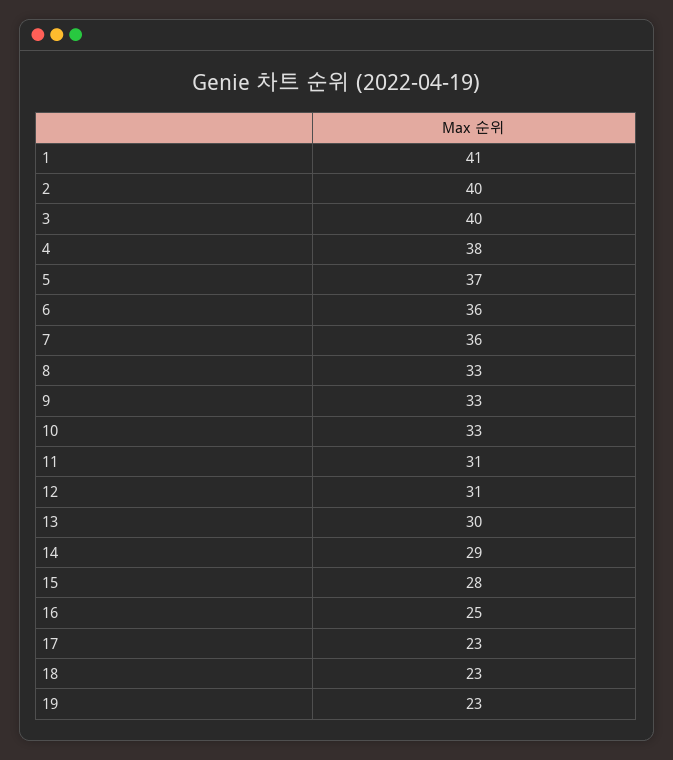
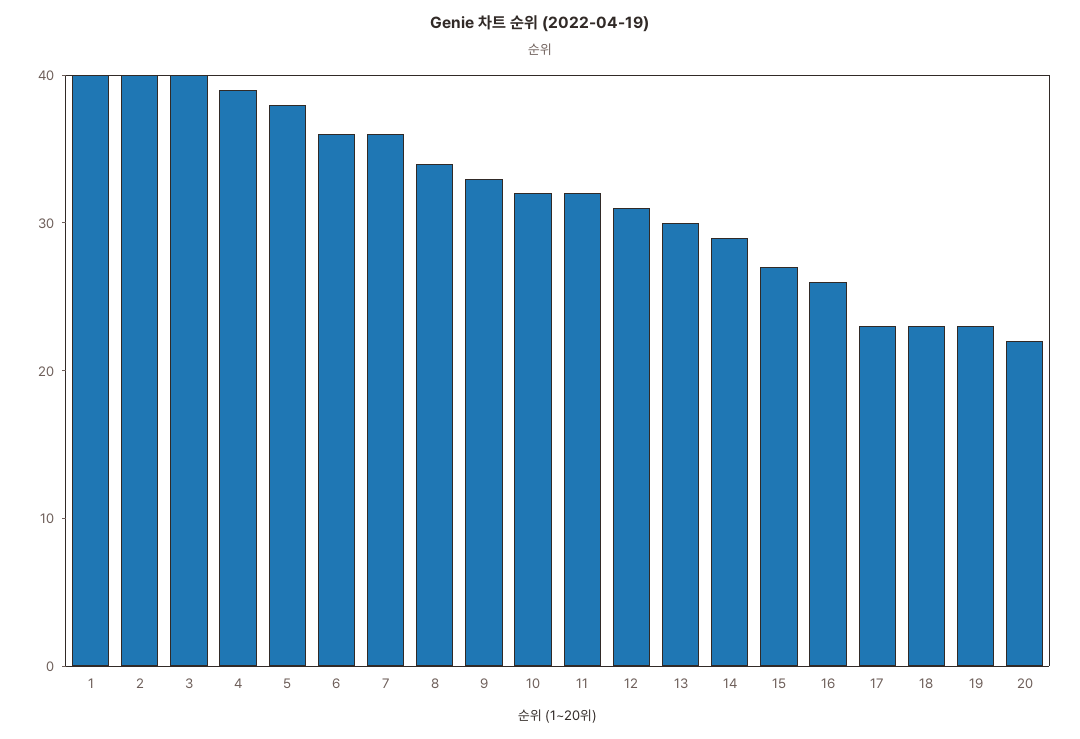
  {
-   "1": 41,
+   "1": 40,
    "2": 40,
    "3": 40,
-   "4": 38,
+   "4": 39,
-   "5": 37,
+   "5": 38,
    "6": 36,
    "7": 36,
-   "8": 33,
+   "8": 34,
    "9": 33,
-   "10": 33,
+   "10": 32,
-   "11": 31,
+   "11": 32,
    "12": 31,
    "13": 30,
    "14": 29,
-   "15": 28,
+   "15": 27,
-   "16": 25,
+   "16": 26,
    "17": 23,
    "18": 23,
-   "19": 23
+   "19": 23,
+   "20": 22
  }

